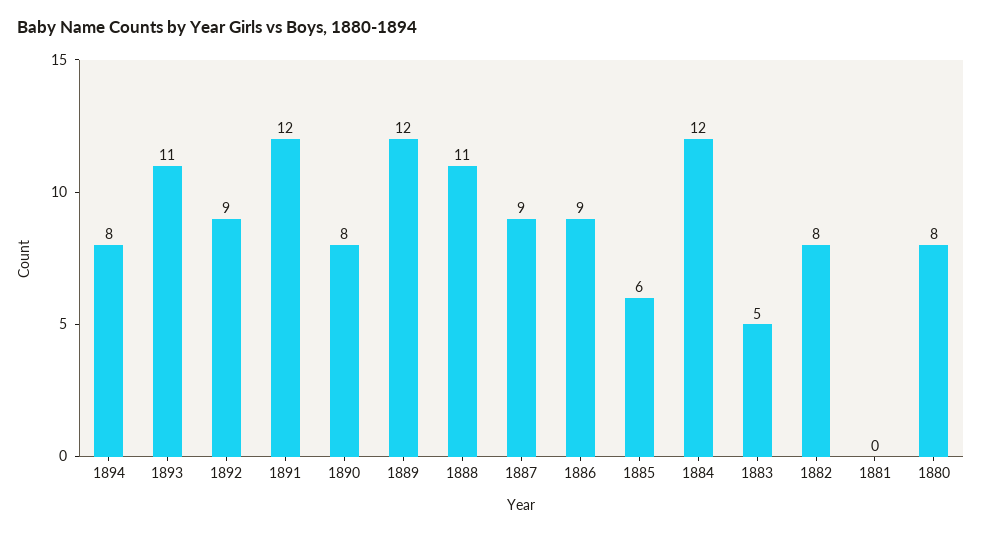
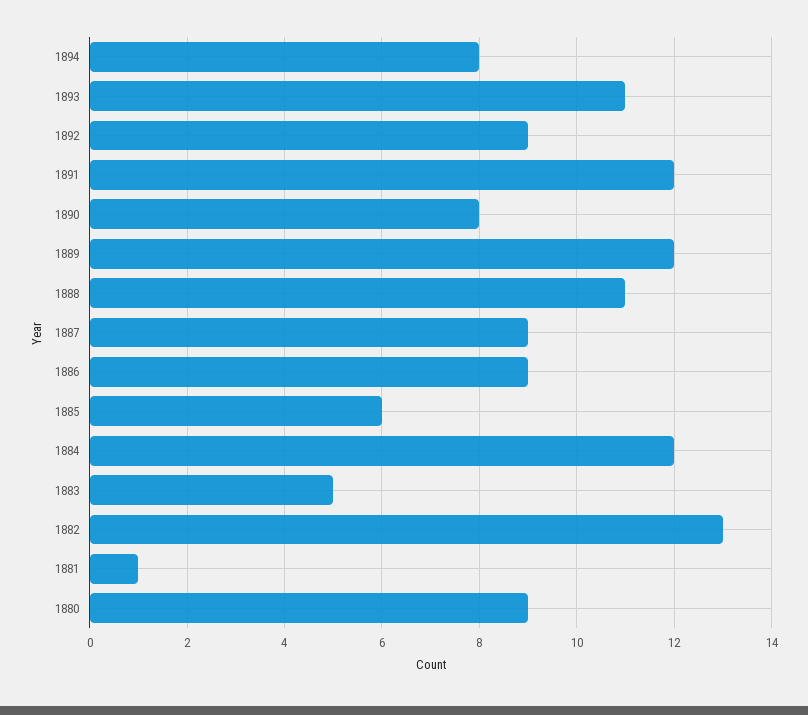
  {
    "1894": 8,
    "1893": 11,
    "1892": 9,
    "1891": 12,
    "1890": 8,
    "1889": 12,
    "1888": 11,
    "1887": 9,
    "1886": 9,
    "1885": 6,
    "1884": 12,
    "1883": 5,
-   "1882": 8,
+   "1882": 13,
-   "1881": 0,
+   "1881": 1,
-   "1880": 8
+   "1880": 9
  }

